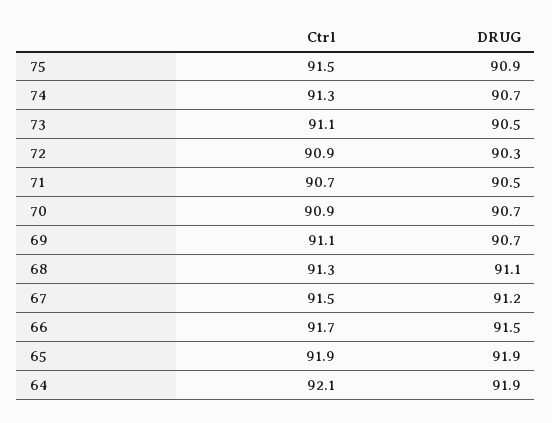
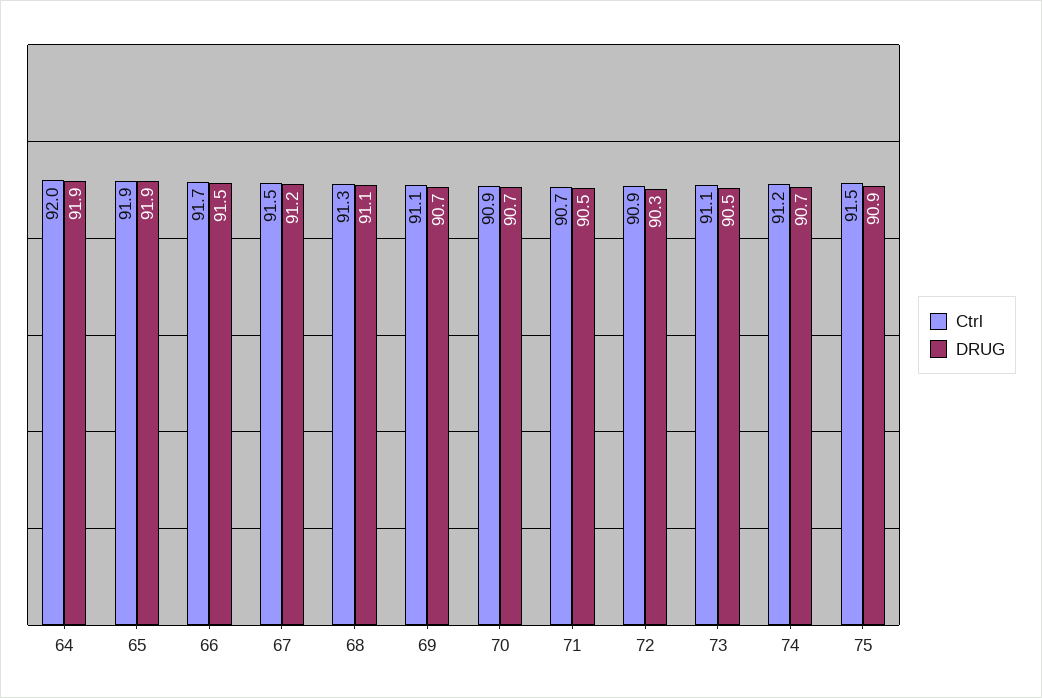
  {
    "Ctrl": {
      "75": 91.5,
-     "74": 91.3,
+     "74": 91.2,
      "73": 91.1,
      "72": 90.9,
      "71": 90.7,
      "70": 90.9,
      "69": 91.1,
      "68": 91.3,
      "67": 91.5,
      "66": 91.7,
      "65": 91.9,
-     "64": 92.1
+     "64": 92
    },
    "DRUG": {
      "75": 90.9,
      "74": 90.7,
      "73": 90.5,
      "72": 90.3,
      "71": 90.5,
      "70": 90.7,
      "69": 90.7,
      "68": 91.1,
      "67": 91.2,
      "66": 91.5,
      "65": 91.9,
      "64": 91.9
    }
  }

